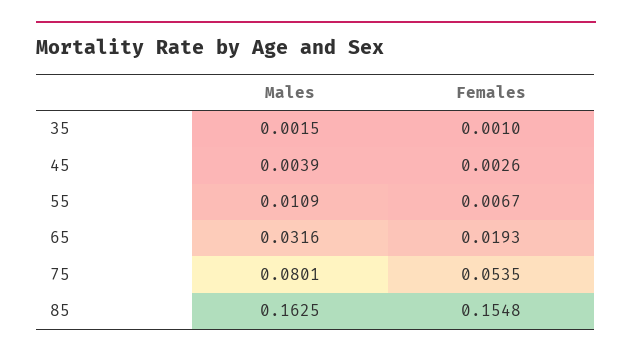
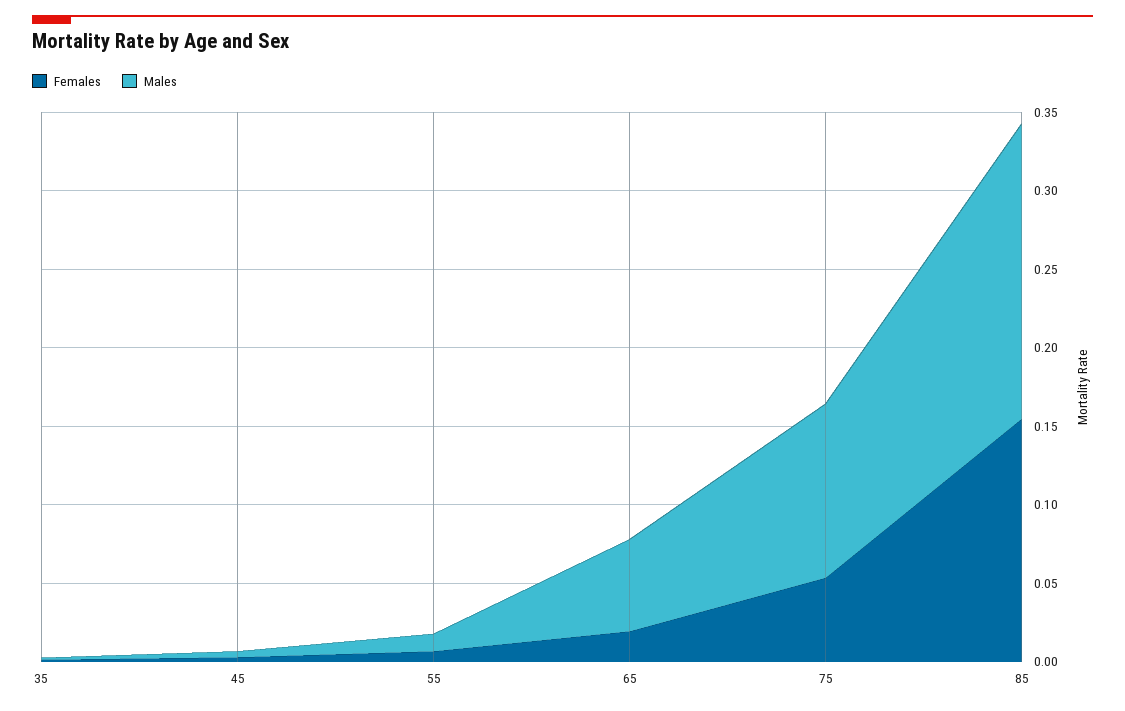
  {
    "Males": {
      "35": 0.0015,
      "45": 0.0039,
      "55": 0.0109,
-     "65": 0.0316,
+     "65": 0.06,
-     "75": 0.0801,
+     "75": 0.11,
-     "85": 0.1625
+     "85": 0.19
    },
    "Females": {
      "35": 0.001,
      "45": 0.0026,
      "55": 0.0067,
      "65": 0.0193,
      "75": 0.0535,
      "85": 0.1548
    }
  }

